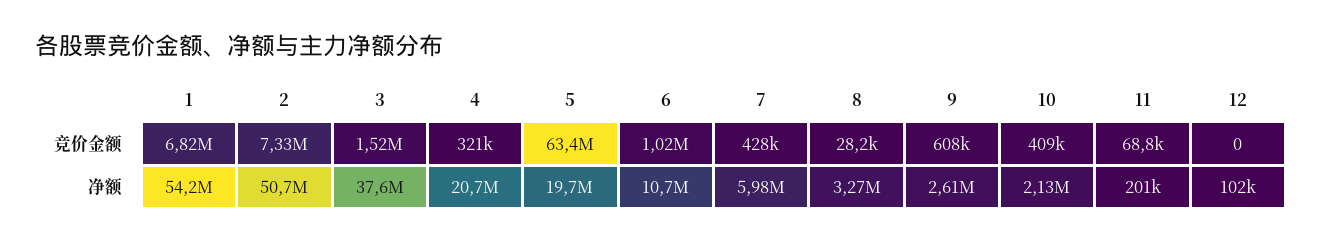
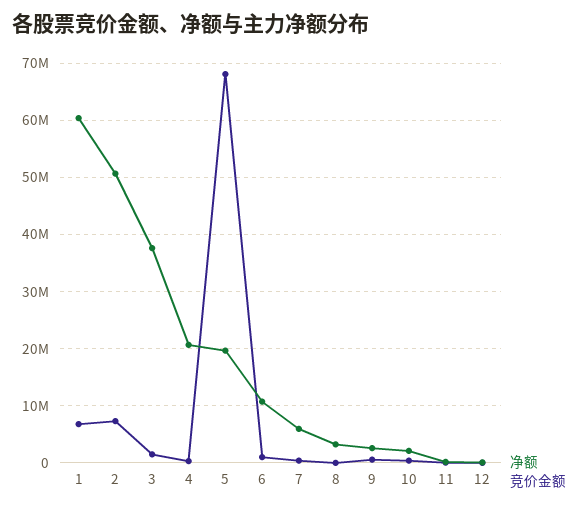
  {
    "竞价金额": {
      "1": 6820000,
      "2": 7330000,
      "3": 1520000,
      "4": 321000,
-     "5": 63400000,
+     "5": 68000000,
      "6": 1020000,
      "7": 428000,
      "8": 28200,
      "9": 608000,
      "10": 409000,
      "11": 68800,
      "12": 0
    },
    "净额": {
-     "1": 54200000,
+     "1": 60000000,
      "2": 50700000,
      "3": 37600000,
      "4": 20700000,
      "5": 19700000,
      "6": 10700000,
      "7": 5980000,
      "8": 3270000,
      "9": 2610000,
      "10": 2130000,
      "11": 201000,
      "12": 102000
    }
  }

